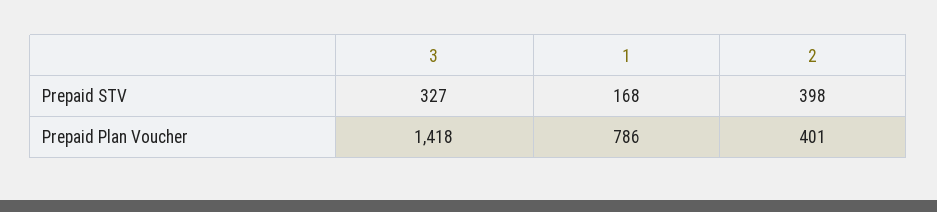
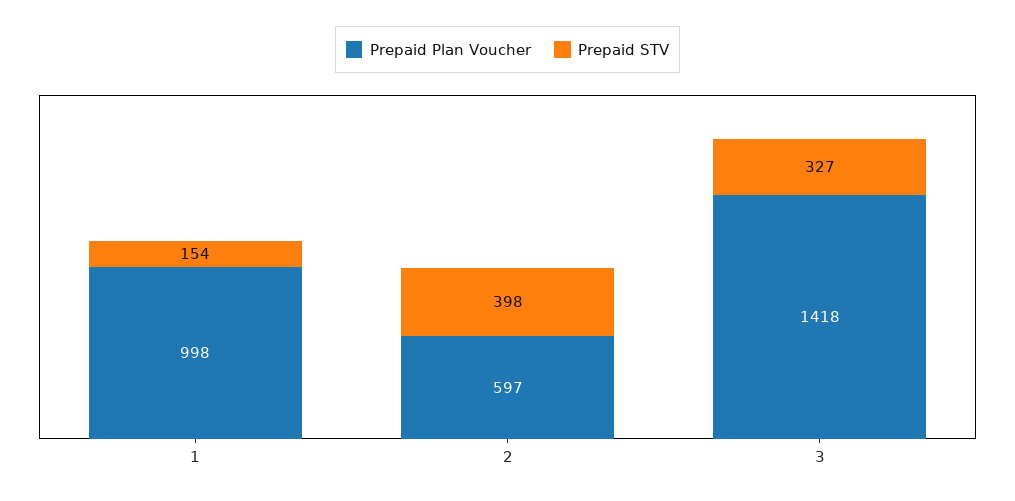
  {
    "Prepaid STV": {
      "3": 327,
-     "1": 168,
+     "1": 154,
      "2": 398
    },
    "Prepaid Plan Voucher": {
      "3": 1418,
-     "1": 786,
+     "1": 998,
-     "2": 401
+     "2": 597
    }
  }

